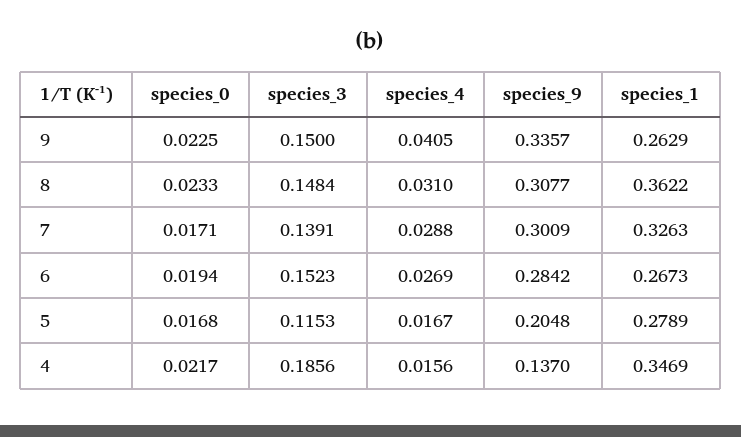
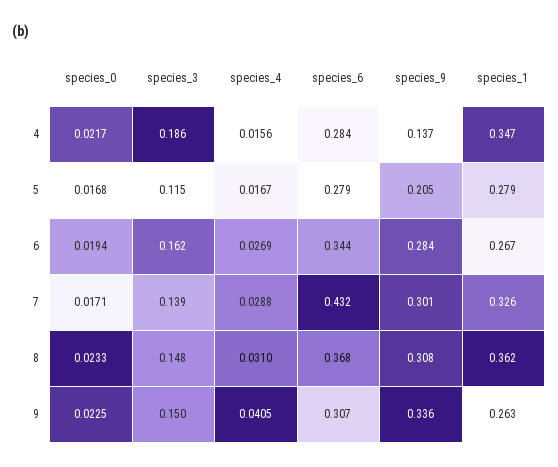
  {
    "species_0": {
      "9": 0.0225,
      "8": 0.0233,
      "7": 0.0171,
      "6": 0.0194,
      "5": 0.0168,
      "4": 0.0217
    },
    "species_3": {
      "9": 0.15,
      "8": 0.1484,
      "7": 0.1391,
-     "6": 0.1523,
+     "6": 0.162,
      "5": 0.1153,
      "4": 0.1856
    },
    "species_4": {
      "9": 0.0405,
      "8": 0.031,
      "7": 0.0288,
      "6": 0.0269,
      "5": 0.0167,
      "4": 0.0156
    },
    "species_9": {
      "9": 0.3357,
      "8": 0.3077,
      "7": 0.3009,
      "6": 0.2842,
      "5": 0.2048,
      "4": 0.137
    },
    "species_1": {
      "9": 0.2629,
      "8": 0.3622,
      "7": 0.3263,
      "6": 0.2673,
      "5": 0.2789,
      "4": 0.3469
-   }
+   },
+   "species_6": {
+     "4": 0.284,
+     "5": 0.279,
+     "6": 0.344,
+     "7": 0.432,
+     "8": 0.368,
+     "9": 0.307
+   }
  }

